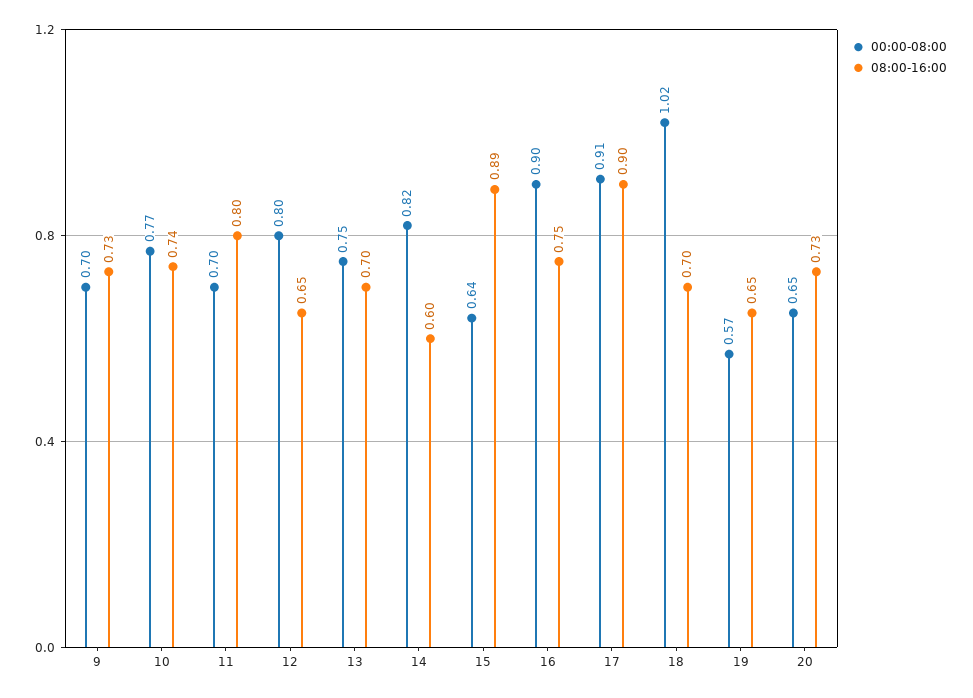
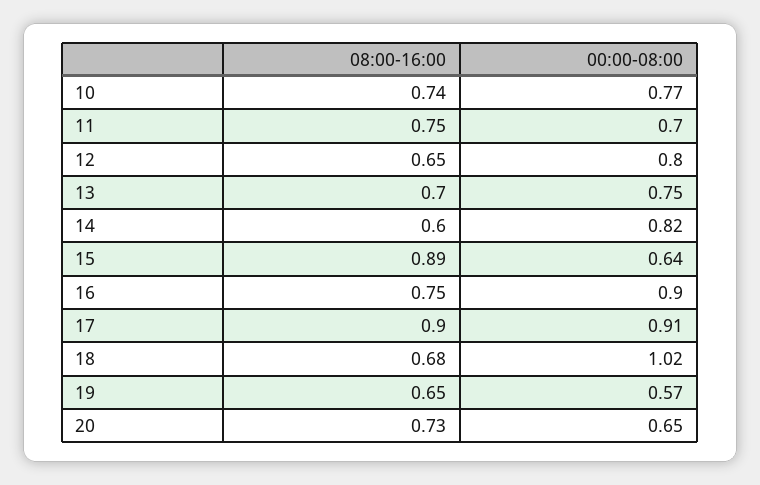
  {
    "00:00-08:00": {
-     "9": 0.7,
      "10": 0.77,
      "11": 0.7,
      "12": 0.8,
      "13": 0.75,
      "14": 0.82,
      "15": 0.64,
      "16": 0.9,
      "17": 0.91,
      "18": 1.02,
      "19": 0.57,
      "20": 0.65
    },
    "08:00-16:00": {
-     "9": 0.73,
      "10": 0.74,
-     "11": 0.8,
+     "11": 0.75,
      "12": 0.65,
      "13": 0.7,
      "14": 0.6,
      "15": 0.89,
      "16": 0.75,
      "17": 0.9,
-     "18": 0.7,
+     "18": 0.68,
      "19": 0.65,
      "20": 0.73
    }
  }

